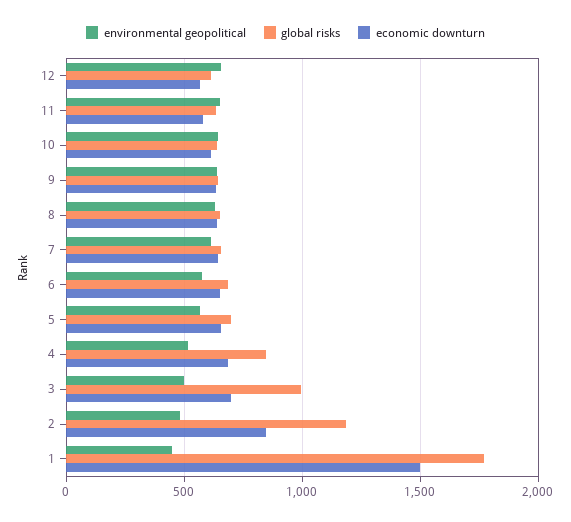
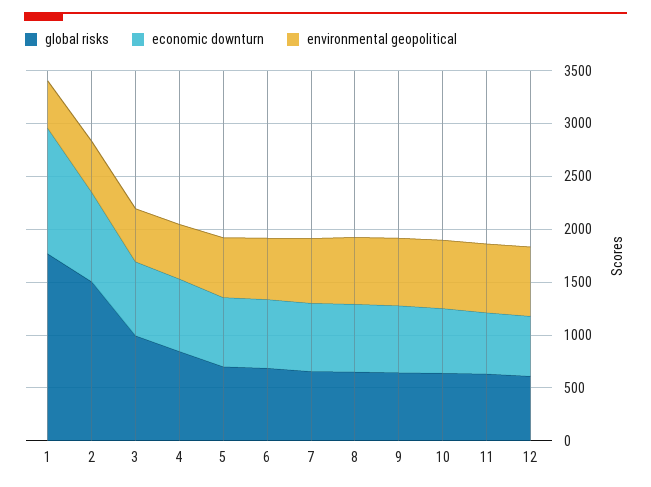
  {
    "environmental geopolitical": {
      "12": 650,
      "11": 650,
      "10": 650,
      "9": 650,
      "8": 650,
      "7": 600,
      "6": 600,
      "5": 550,
      "4": 500,
      "3": 500,
      "2": 500,
      "1": 450
    },
    "global risks": {
      "12": 600,
      "11": 650,
      "10": 650,
      "9": 650,
      "8": 650,
      "7": 650,
      "6": 700,
      "5": 700,
      "4": 850,
      "3": 1000,
-     "2": 1200,
+     "2": 1500,
      "1": 1750
    },
    "economic downturn": {
      "12": 550,
      "11": 600,
      "10": 600,
      "9": 650,
      "8": 650,
      "7": 650,
      "6": 650,
      "5": 650,
      "4": 700,
      "3": 700,
      "2": 850,
-     "1": 1500
+     "1": 1200
    }
  }

